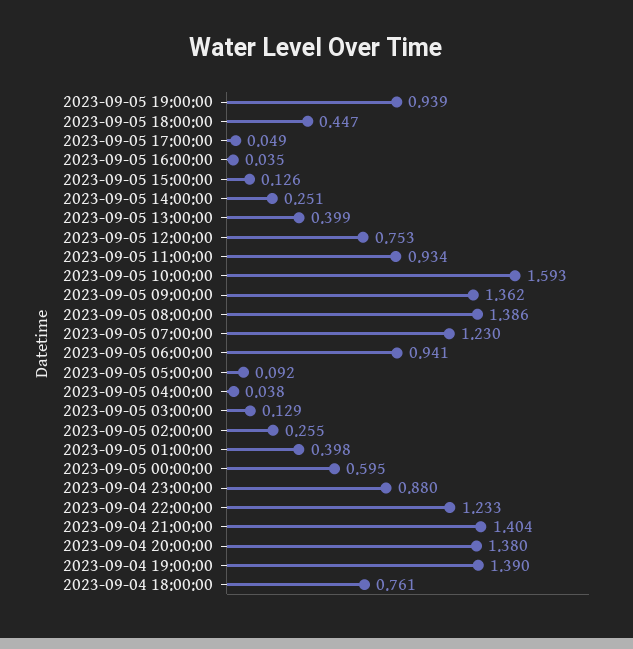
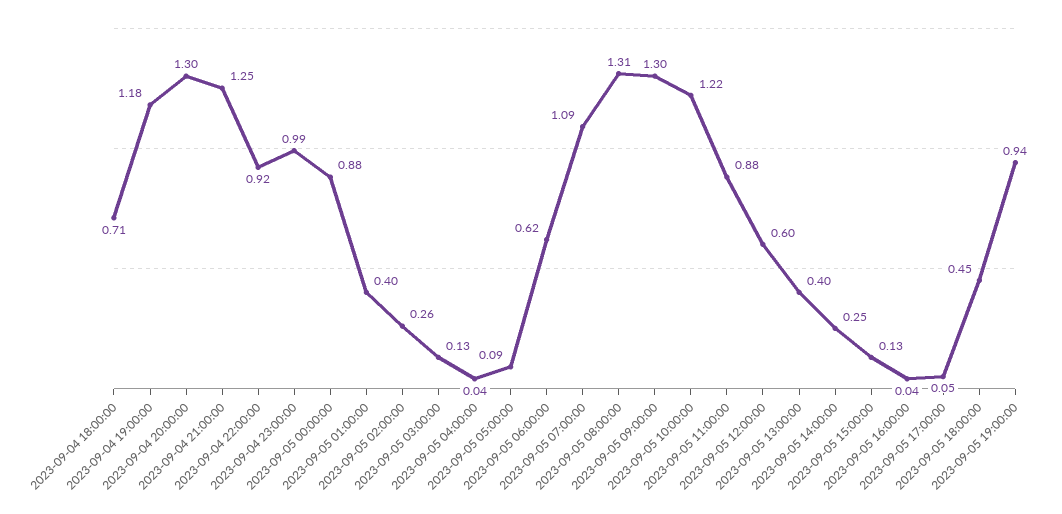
  {
    "2023-09-05 19:00:00": 0.939,
    "2023-09-05 18:00:00": 0.447,
    "2023-09-05 17:00:00": 0.049,
    "2023-09-05 16:00:00": 0.035,
    "2023-09-05 15:00:00": 0.126,
    "2023-09-05 14:00:00": 0.251,
    "2023-09-05 13:00:00": 0.399,
-   "2023-09-05 12:00:00": 0.753,
+   "2023-09-05 12:00:00": 0.6,
-   "2023-09-05 11:00:00": 0.934,
+   "2023-09-05 11:00:00": 0.88,
-   "2023-09-05 10:00:00": 1.593,
+   "2023-09-05 10:00:00": 1.22,
-   "2023-09-05 09:00:00": 1.362,
+   "2023-09-05 09:00:00": 1.3,
-   "2023-09-05 08:00:00": 1.386,
+   "2023-09-05 08:00:00": 1.31,
-   "2023-09-05 07:00:00": 1.23,
+   "2023-09-05 07:00:00": 1.09,
-   "2023-09-05 06:00:00": 0.941,
+   "2023-09-05 06:00:00": 0.62,
    "2023-09-05 05:00:00": 0.092,
    "2023-09-05 04:00:00": 0.038,
    "2023-09-05 03:00:00": 0.129,
    "2023-09-05 02:00:00": 0.255,
    "2023-09-05 01:00:00": 0.398,
-   "2023-09-05 00:00:00": 0.595,
+   "2023-09-05 00:00:00": 0.88,
-   "2023-09-04 23:00:00": 0.88,
+   "2023-09-04 23:00:00": 0.99,
-   "2023-09-04 22:00:00": 1.233,
+   "2023-09-04 22:00:00": 0.92,
-   "2023-09-04 21:00:00": 1.404,
+   "2023-09-04 21:00:00": 1.25,
-   "2023-09-04 20:00:00": 1.38,
+   "2023-09-04 20:00:00": 1.3,
-   "2023-09-04 19:00:00": 1.39,
+   "2023-09-04 19:00:00": 1.18,
-   "2023-09-04 18:00:00": 0.761
+   "2023-09-04 18:00:00": 0.71
  }

